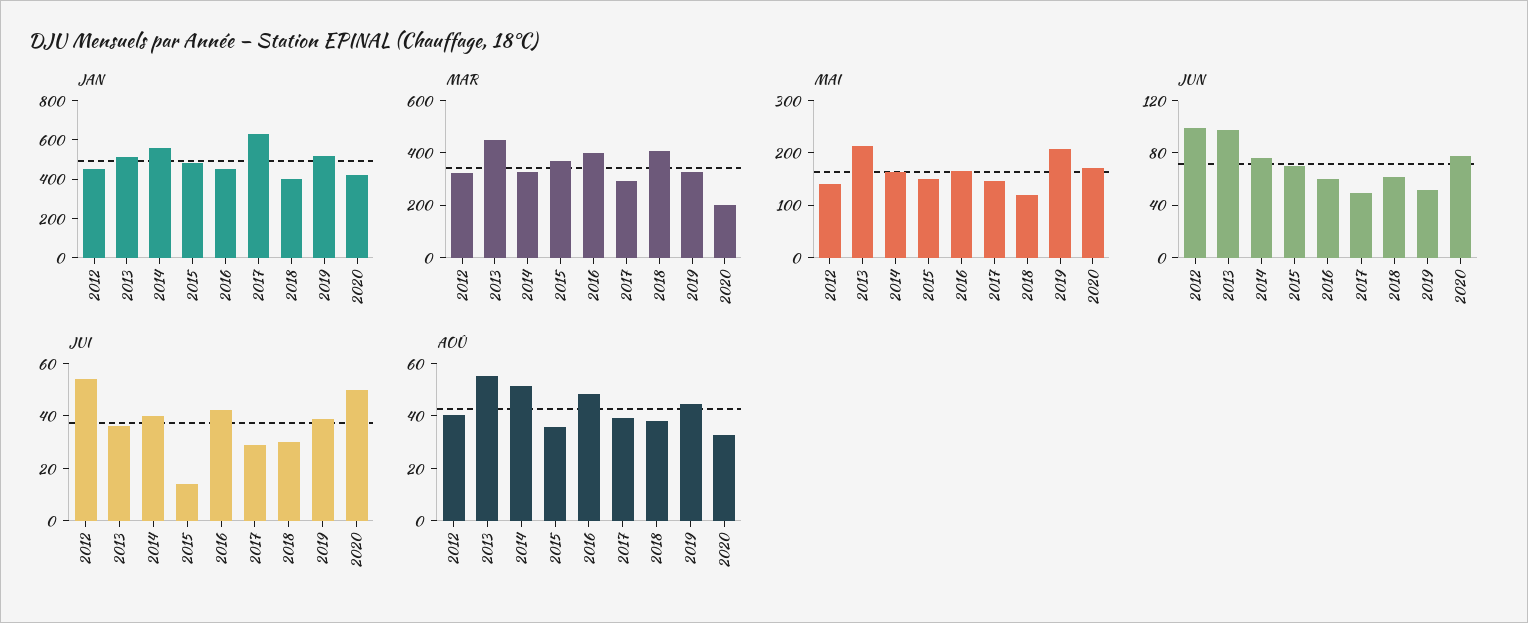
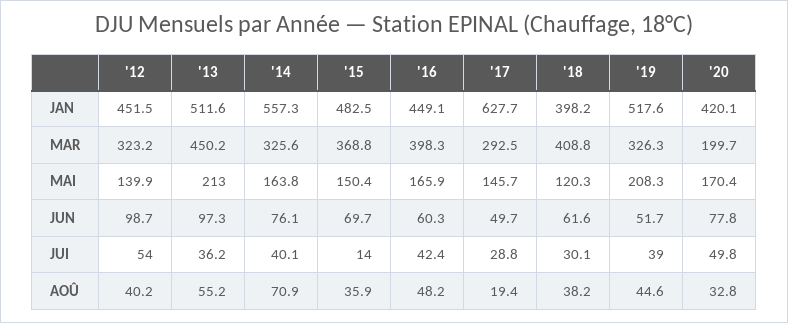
  {
    "JAN": {
      "2012": 451.5,
      "2013": 511.6,
      "2014": 557.3,
      "2015": 482.5,
      "2016": 449.1,
      "2017": 627.7,
      "2018": 398.2,
      "2019": 517.6,
      "2020": 420.1
    },
    "MAR": {
      "2012": 323.2,
      "2013": 450.2,
      "2014": 325.6,
      "2015": 368.8,
      "2016": 398.3,
      "2017": 292.5,
      "2018": 408.8,
      "2019": 326.3,
      "2020": 199.7
    },
    "MAI": {
      "2012": 139.9,
      "2013": 213,
      "2014": 163.8,
      "2015": 150.4,
      "2016": 165.9,
      "2017": 145.7,
      "2018": 120.3,
      "2019": 208.3,
      "2020": 170.4
    },
    "JUN": {
      "2012": 98.7,
      "2013": 97.3,
      "2014": 76.1,
      "2015": 69.7,
      "2016": 60.3,
      "2017": 49.7,
      "2018": 61.6,
      "2019": 51.7,
      "2020": 77.8
    },
    "JUI": {
      "2012": 54,
      "2013": 36.2,
      "2014": 40.1,
      "2015": 14,
      "2016": 42.4,
      "2017": 28.8,
      "2018": 30.1,
      "2019": 39,
      "2020": 49.8
    },
    "AOÛ": {
      "2012": 40.2,
      "2013": 55.2,
-     "2014": 50,
+     "2014": 70.9,
      "2015": 35.9,
      "2016": 48.2,
-     "2017": 40,
+     "2017": 19.4,
      "2018": 38.2,
      "2019": 44.6,
      "2020": 32.8
    }
  }

